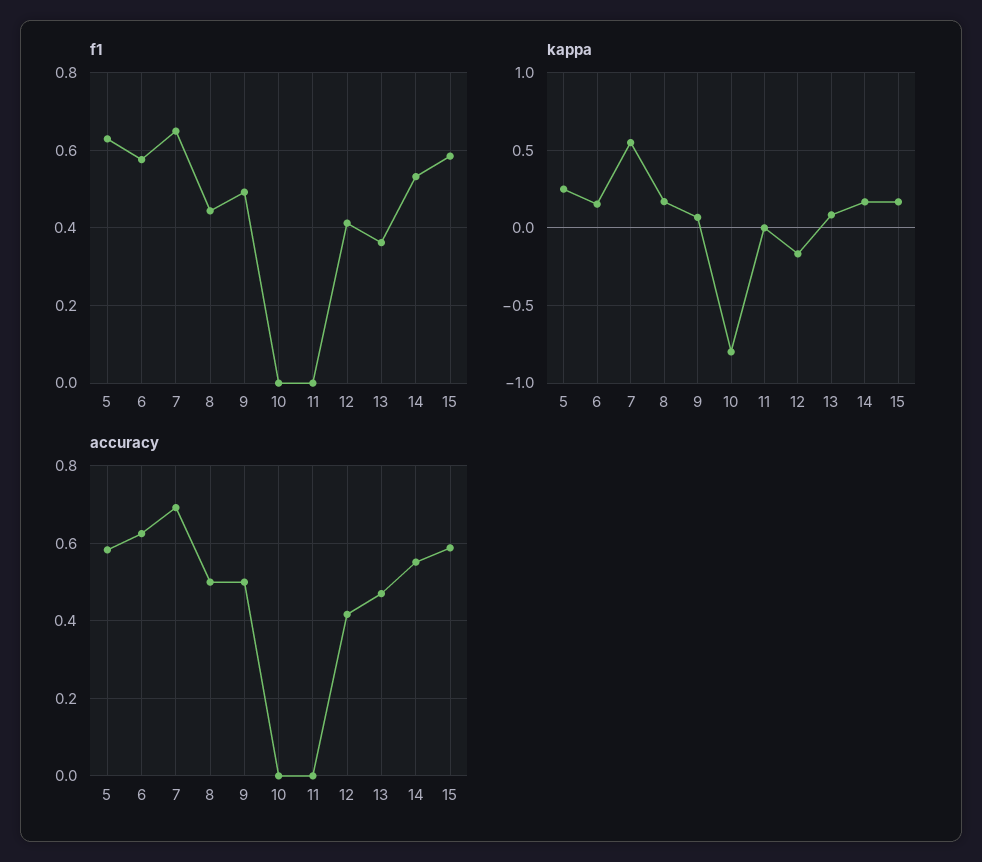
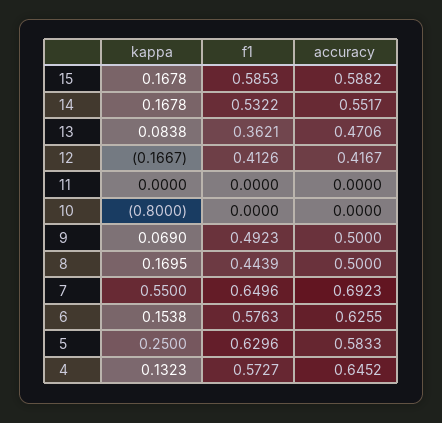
  {
    "f1": {
      "5": 0.6296,
      "6": 0.5763,
      "7": 0.6496,
      "8": 0.4439,
      "9": 0.4923,
      "10": 0,
      "11": 0,
      "12": 0.4126,
      "13": 0.3621,
      "14": 0.5322,
-     "15": 0.5853
+     "15": 0.5853,
+     "4": 0.5727
    },
    "kappa": {
      "5": 0.25,
      "6": 0.1538,
      "7": 0.55,
      "8": 0.1695,
      "9": 0.069,
      "10": -0.8,
      "11": 0,
      "12": -0.1667,
      "13": 0.0838,
      "14": 0.1678,
-     "15": 0.1678
+     "15": 0.1678,
+     "4": 0.1323
    },
    "accuracy": {
      "5": 0.5833,
      "6": 0.6255,
      "7": 0.6923,
      "8": 0.5,
      "9": 0.5,
      "10": 0,
      "11": 0,
      "12": 0.4167,
      "13": 0.4706,
      "14": 0.5517,
-     "15": 0.5882
+     "15": 0.5882,
+     "4": 0.6452
    }
  }

